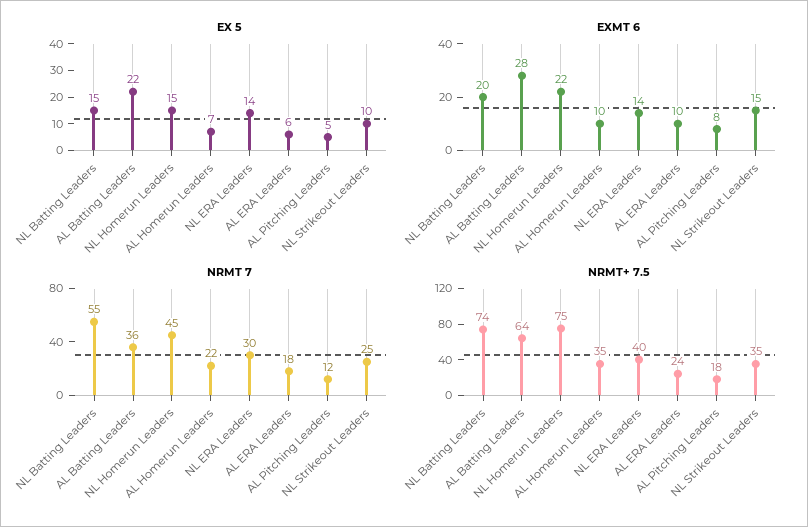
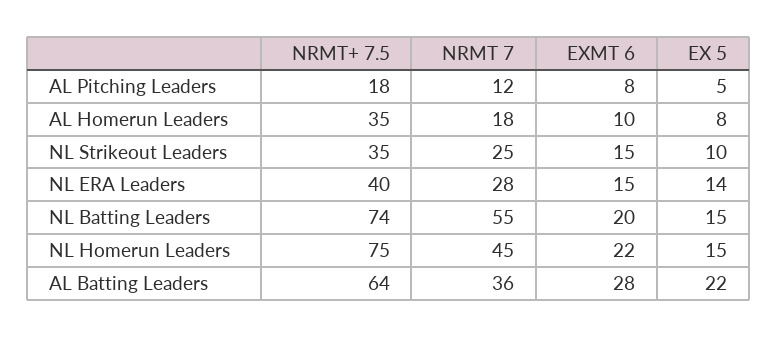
  {
    "EX 5": {
      "NL Batting Leaders": 15,
      "AL Batting Leaders": 22,
      "NL Homerun Leaders": 15,
-     "AL Homerun Leaders": 7,
+     "AL Homerun Leaders": 8,
      "NL ERA Leaders": 14,
-     "AL ERA Leaders": 6,
      "AL Pitching Leaders": 5,
      "NL Strikeout Leaders": 10
    },
    "EXMT 6": {
      "NL Batting Leaders": 20,
      "AL Batting Leaders": 28,
      "NL Homerun Leaders": 22,
      "AL Homerun Leaders": 10,
-     "NL ERA Leaders": 14,
+     "NL ERA Leaders": 15,
-     "AL ERA Leaders": 10,
      "AL Pitching Leaders": 8,
      "NL Strikeout Leaders": 15
    },
    "NRMT 7": {
      "NL Batting Leaders": 55,
      "AL Batting Leaders": 36,
      "NL Homerun Leaders": 45,
-     "AL Homerun Leaders": 22,
+     "AL Homerun Leaders": 18,
-     "NL ERA Leaders": 30,
+     "NL ERA Leaders": 28,
-     "AL ERA Leaders": 18,
      "AL Pitching Leaders": 12,
      "NL Strikeout Leaders": 25
    },
    "NRMT+ 7.5": {
      "NL Batting Leaders": 74,
      "AL Batting Leaders": 64,
      "NL Homerun Leaders": 75,
      "AL Homerun Leaders": 35,
      "NL ERA Leaders": 40,
-     "AL ERA Leaders": 24,
      "AL Pitching Leaders": 18,
      "NL Strikeout Leaders": 35
    }
  }

